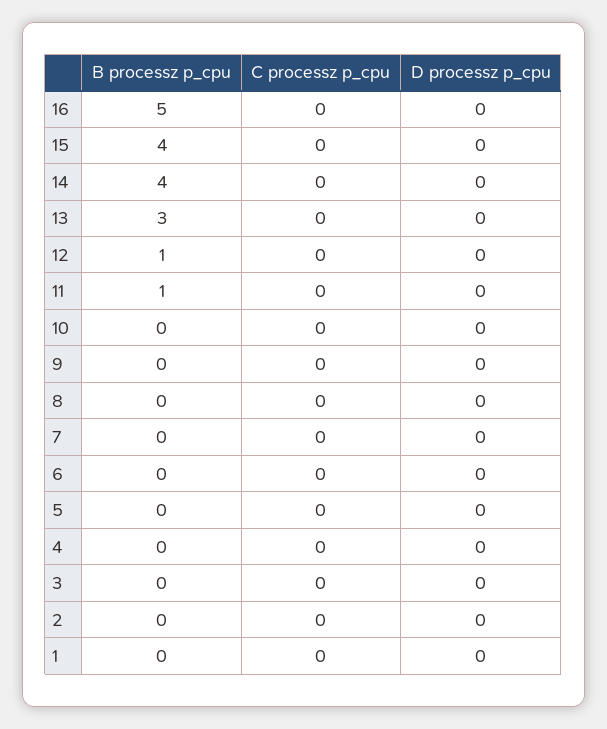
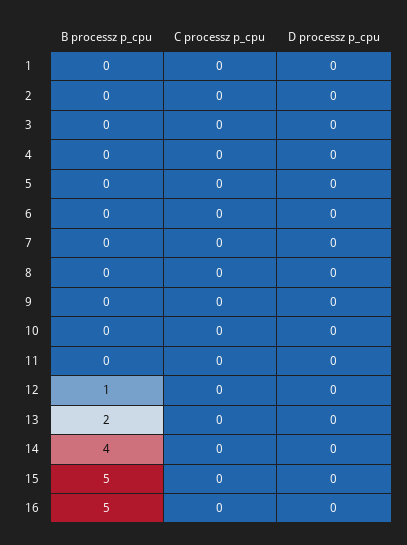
  {
    "B processz p_cpu": {
      "16": 5,
-     "15": 4,
+     "15": 5,
      "14": 4,
-     "13": 3,
+     "13": 2,
      "12": 1,
-     "11": 1,
+     "11": 0,
      "10": 0,
      "9": 0,
      "8": 0,
      "7": 0,
      "6": 0,
      "5": 0,
      "4": 0,
      "3": 0,
      "2": 0,
      "1": 0
    },
    "C processz p_cpu": {
      "16": 0,
      "15": 0,
      "14": 0,
      "13": 0,
      "12": 0,
      "11": 0,
      "10": 0,
      "9": 0,
      "8": 0,
      "7": 0,
      "6": 0,
      "5": 0,
      "4": 0,
      "3": 0,
      "2": 0,
      "1": 0
    },
    "D processz p_cpu": {
      "16": 0,
      "15": 0,
      "14": 0,
      "13": 0,
      "12": 0,
      "11": 0,
      "10": 0,
      "9": 0,
      "8": 0,
      "7": 0,
      "6": 0,
      "5": 0,
      "4": 0,
      "3": 0,
      "2": 0,
      "1": 0
    }
  }

